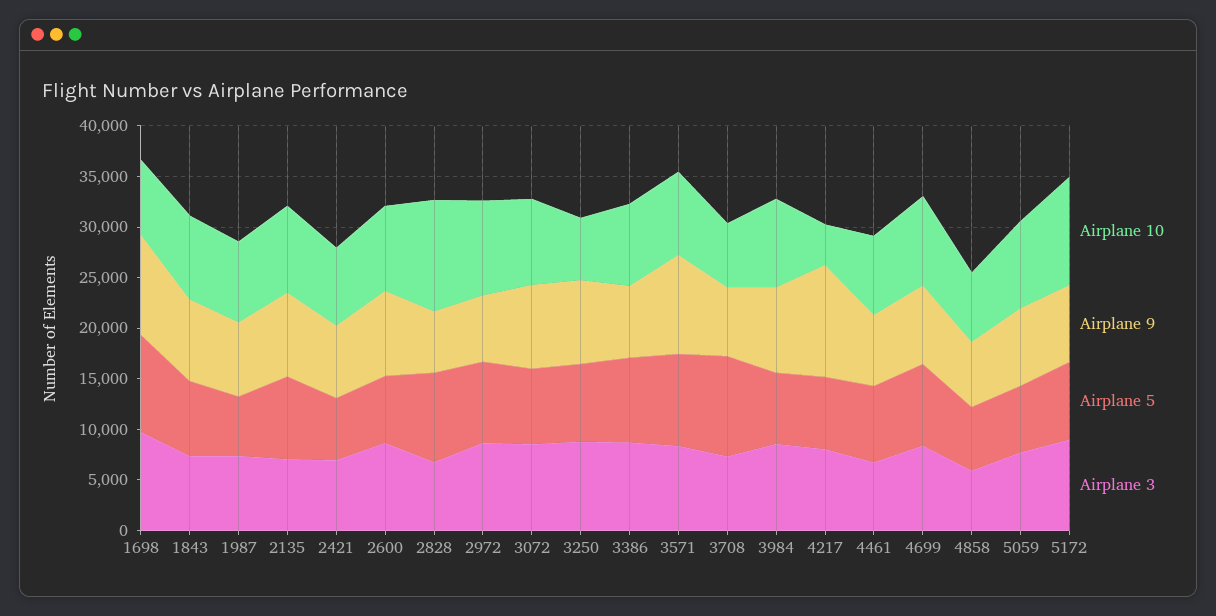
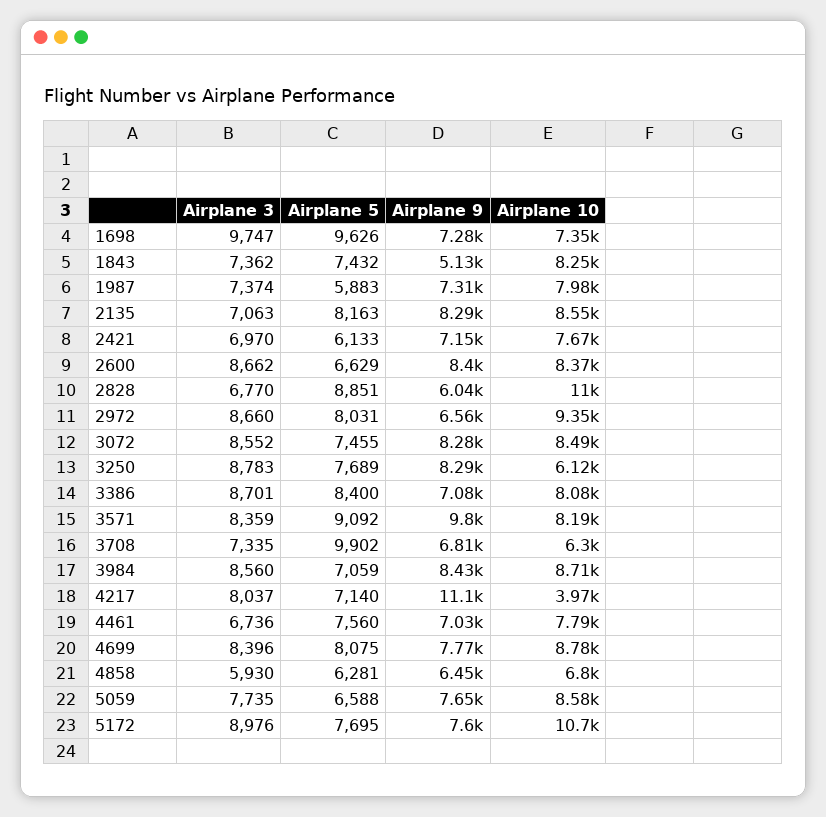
  {
    "Airplane 10": {
      "1698": 7350,
      "1843": 8250,
      "1987": 7980,
      "2135": 8550,
      "2421": 7670,
      "2600": 8370,
      "2828": 11000,
      "2972": 9350,
      "3072": 8490,
      "3250": 6120,
      "3386": 8080,
      "3571": 8190,
      "3708": 6300,
      "3984": 8710,
      "4217": 3970,
      "4461": 7790,
      "4699": 8780,
      "4858": 6800,
      "5059": 8580,
      "5172": 10700
    },
    "Airplane 9": {
-     "1698": 10000,
+     "1698": 7280,
-     "1843": 8000,
+     "1843": 5130,
      "1987": 7310,
      "2135": 8290,
      "2421": 7150,
      "2600": 8400,
      "2828": 6040,
      "2972": 6560,
      "3072": 8280,
      "3250": 8290,
      "3386": 7080,
      "3571": 9800,
      "3708": 6810,
      "3984": 8430,
      "4217": 11100,
      "4461": 7030,
      "4699": 7770,
      "4858": 6450,
      "5059": 7650,
      "5172": 7600
    },
    "Airplane 5": {
      "1698": 9626,
      "1843": 7432,
      "1987": 5883,
      "2135": 8163,
      "2421": 6133,
      "2600": 6629,
      "2828": 8851,
      "2972": 8031,
      "3072": 7455,
      "3250": 7689,
      "3386": 8400,
      "3571": 9092,
      "3708": 9902,
      "3984": 7059,
      "4217": 7140,
      "4461": 7560,
      "4699": 8075,
      "4858": 6281,
      "5059": 6588,
      "5172": 7695
    },
    "Airplane 3": {
      "1698": 9747,
      "1843": 7362,
      "1987": 7374,
      "2135": 7063,
      "2421": 6970,
      "2600": 8662,
      "2828": 6770,
      "2972": 8660,
      "3072": 8552,
      "3250": 8783,
      "3386": 8701,
      "3571": 8359,
      "3708": 7335,
      "3984": 8560,
      "4217": 8037,
      "4461": 6736,
      "4699": 8396,
      "4858": 5930,
      "5059": 7735,
      "5172": 8976
    }
  }

